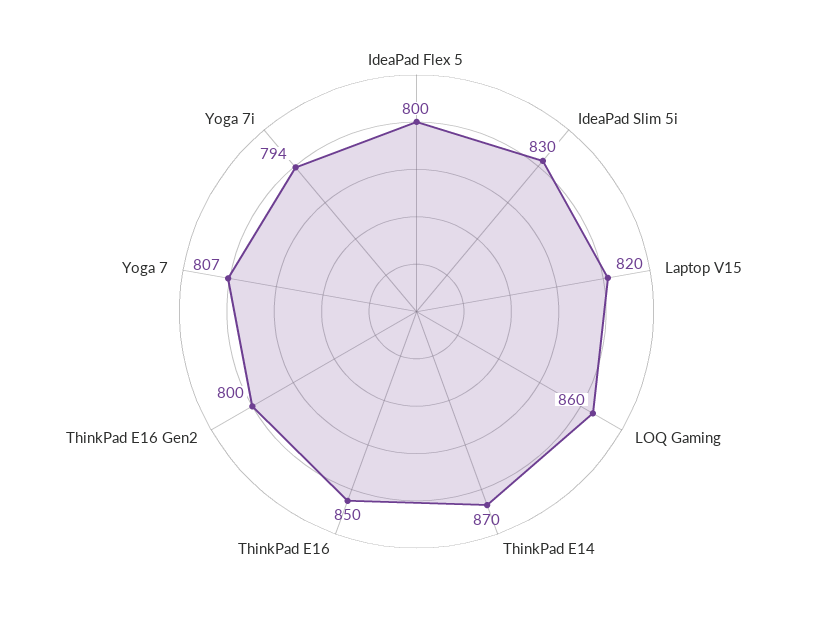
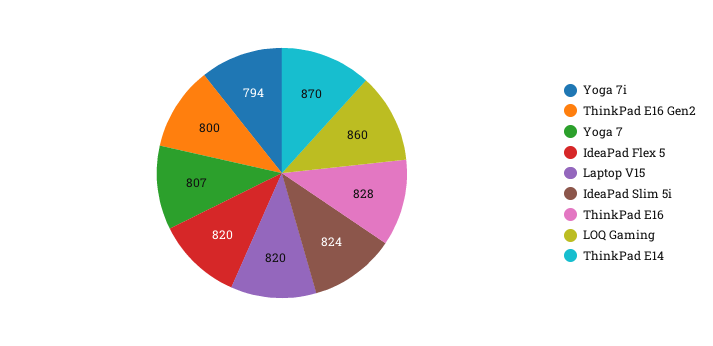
  {
-   "IdeaPad Flex 5": 800,
+   "IdeaPad Flex 5": 820,
-   "IdeaPad Slim 5i": 830,
+   "IdeaPad Slim 5i": 824,
    "Laptop V15": 820,
    "LOQ Gaming": 860,
    "ThinkPad E14": 870,
-   "ThinkPad E16": 850,
+   "ThinkPad E16": 828,
    "ThinkPad E16 Gen2": 800,
    "Yoga 7": 807,
    "Yoga 7i": 794
  }

